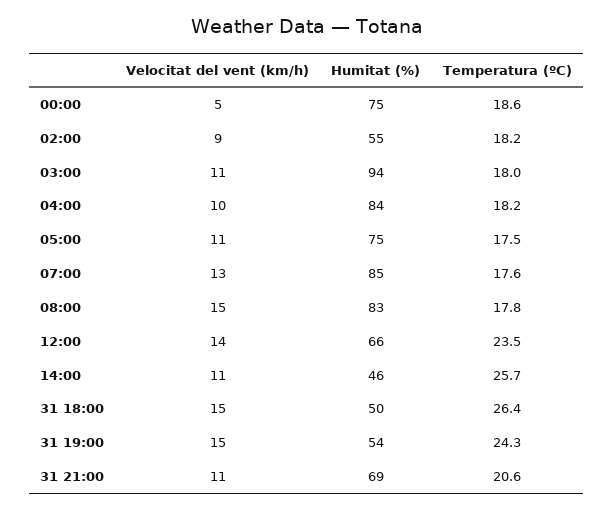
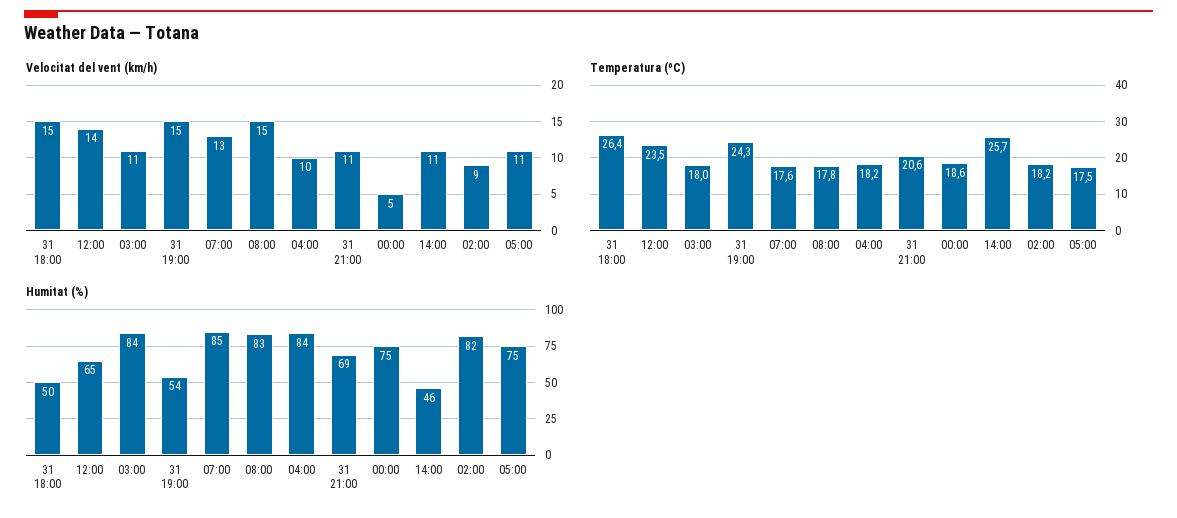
  {
    "Velocitat del vent (km/h)": {
      "00:00": 5,
      "02:00": 9,
      "03:00": 11,
      "04:00": 10,
      "05:00": 11,
      "07:00": 13,
      "08:00": 15,
      "12:00": 14,
      "14:00": 11,
      "31 18:00": 15,
      "31 19:00": 15,
      "31 21:00": 11
    },
    "Humitat (%)": {
      "00:00": 75,
-     "02:00": 55,
+     "02:00": 82,
-     "03:00": 94,
+     "03:00": 84,
      "04:00": 84,
      "05:00": 75,
      "07:00": 85,
      "08:00": 83,
-     "12:00": 66,
+     "12:00": 65,
      "14:00": 46,
      "31 18:00": 50,
      "31 19:00": 54,
      "31 21:00": 69
    },
    "Temperatura (ºC)": {
      "00:00": 18.6,
      "02:00": 18.2,
      "03:00": 18,
      "04:00": 18.2,
      "05:00": 17.5,
      "07:00": 17.6,
      "08:00": 17.8,
      "12:00": 23.5,
      "14:00": 25.7,
      "31 18:00": 26.4,
      "31 19:00": 24.3,
      "31 21:00": 20.6
    }
  }

